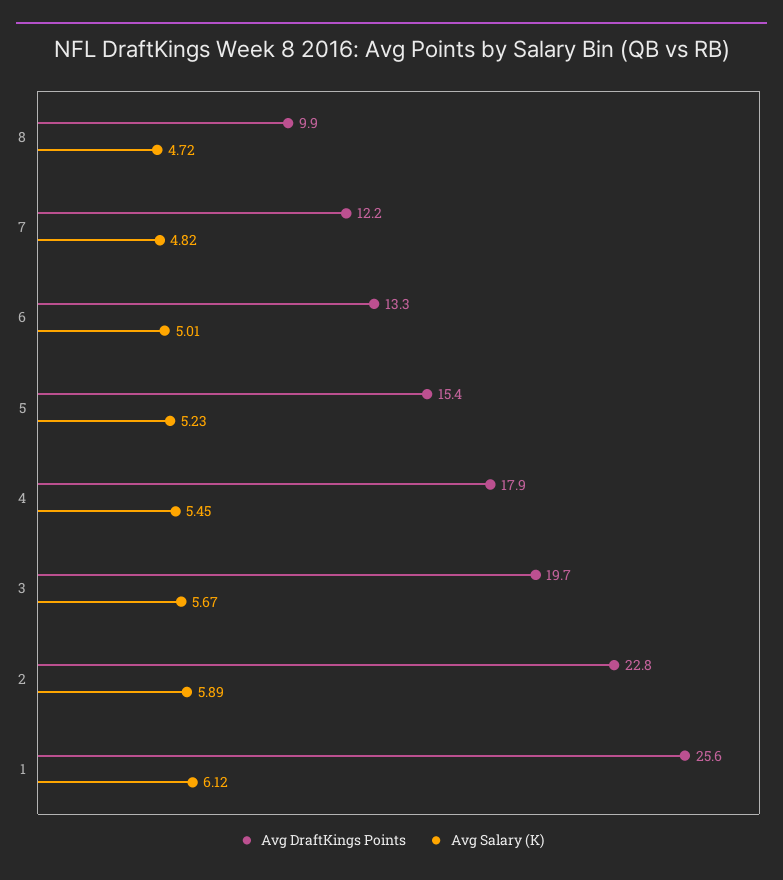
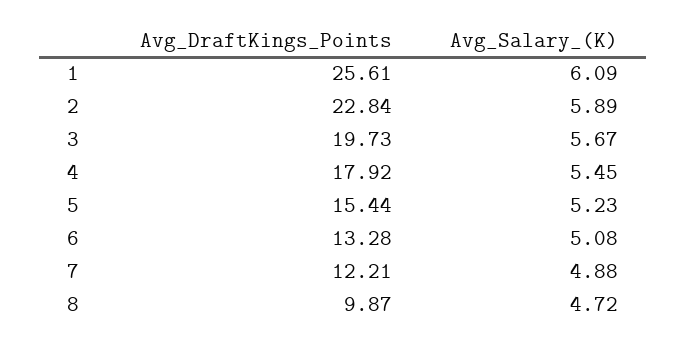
  {
    "Avg DraftKings Points": {
      "8": 9.87,
      "7": 12.21,
      "6": 13.28,
      "5": 15.44,
      "4": 17.92,
      "3": 19.73,
      "2": 22.84,
      "1": 25.61
    },
    "Avg Salary (K)": {
      "8": 4.72,
-     "7": 4.82,
+     "7": 4.88,
-     "6": 5.01,
+     "6": 5.08,
      "5": 5.23,
      "4": 5.45,
      "3": 5.67,
      "2": 5.89,
-     "1": 6.12
+     "1": 6.09
    }
  }

